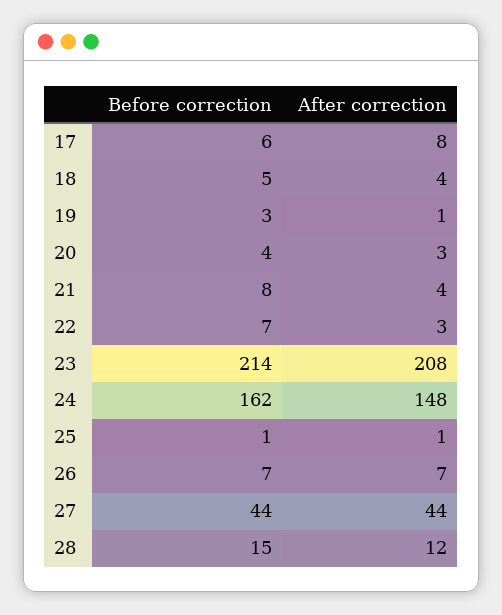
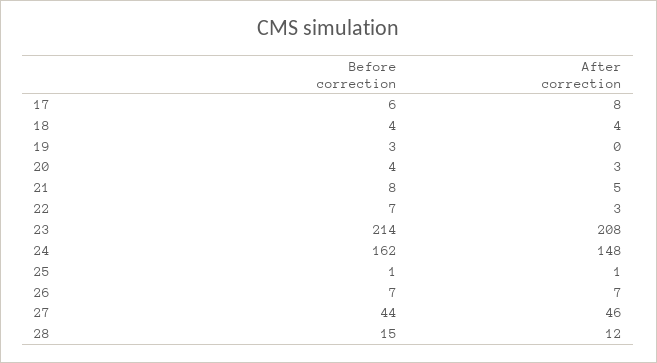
  {
    "Before correction": {
      "17": 6,
-     "18": 5,
+     "18": 4,
      "19": 3,
      "20": 4,
      "21": 8,
      "22": 7,
      "23": 214,
      "24": 162,
      "25": 1,
      "26": 7,
      "27": 44,
      "28": 15
    },
    "After correction": {
      "17": 8,
      "18": 4,
-     "19": 1,
+     "19": 0,
      "20": 3,
-     "21": 4,
+     "21": 5,
      "22": 3,
      "23": 208,
      "24": 148,
      "25": 1,
      "26": 7,
-     "27": 44,
+     "27": 46,
      "28": 12
    }
  }

